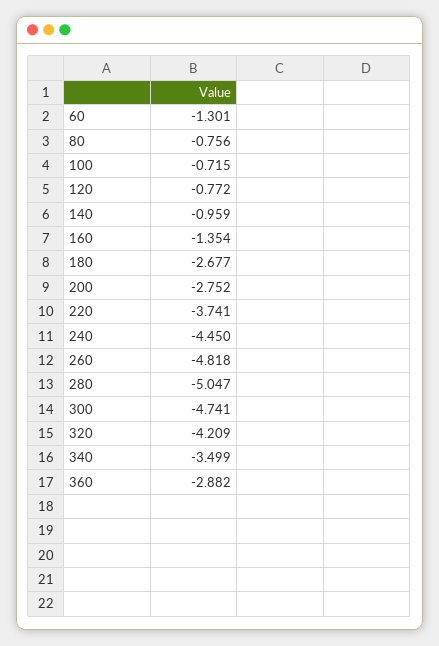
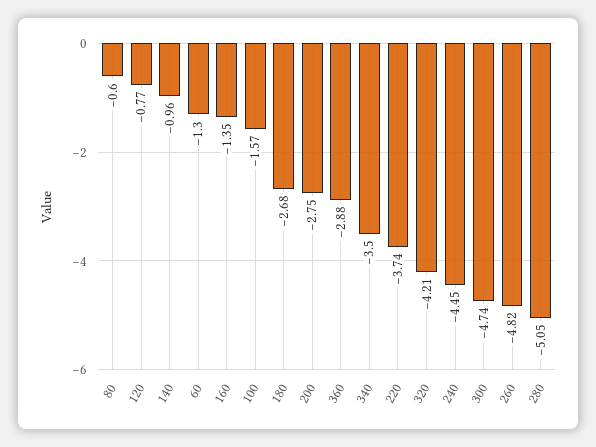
  {
    "60": -1.301,
-   "80": -0.756,
+   "80": -0.6,
-   "100": -0.715,
+   "100": -1.57,
    "120": -0.772,
    "140": -0.959,
    "160": -1.354,
    "180": -2.677,
    "200": -2.752,
    "220": -3.741,
    "240": -4.45,
    "260": -4.818,
    "280": -5.047,
    "300": -4.741,
    "320": -4.209,
    "340": -3.499,
    "360": -2.882
  }

